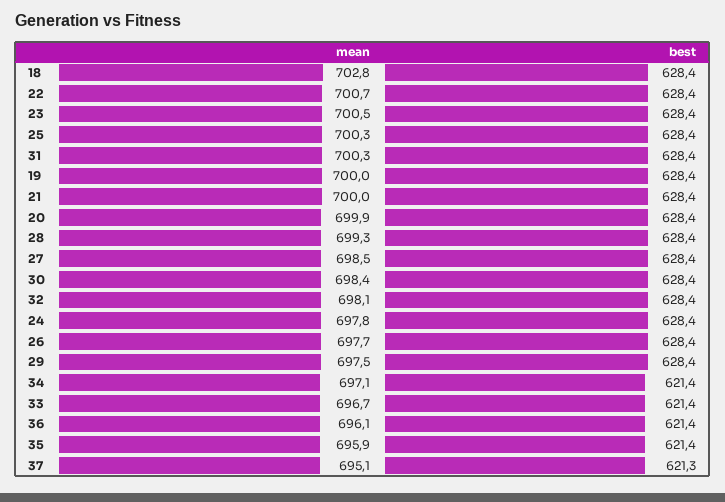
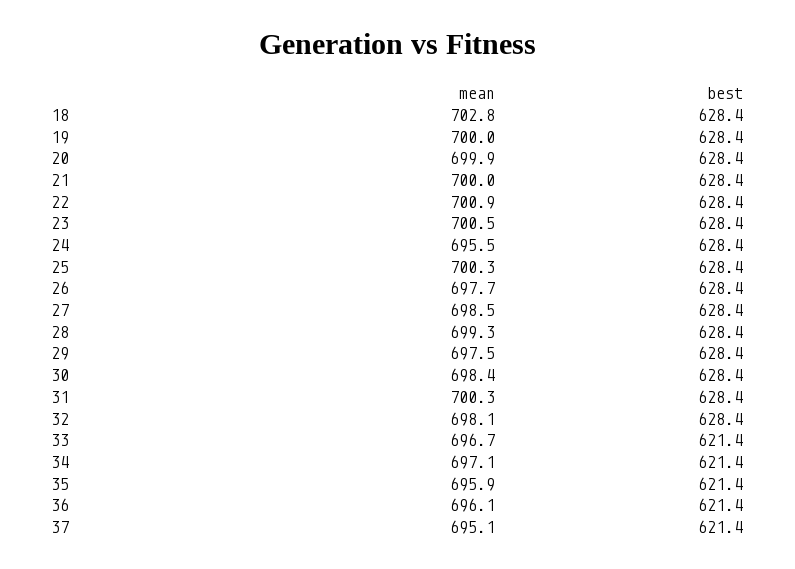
  {
    "mean": {
      "18": 702.8,
-     "22": 700.7,
+     "22": 700.9,
      "23": 700.5,
      "25": 700.3,
      "31": 700.3,
      "19": 700,
      "21": 700,
      "20": 699.9,
      "28": 699.3,
      "27": 698.5,
      "30": 698.4,
      "32": 698.1,
-     "24": 697.8,
+     "24": 695.5,
      "26": 697.7,
      "29": 697.5,
      "34": 697.1,
      "33": 696.7,
      "36": 696.1,
      "35": 695.9,
      "37": 695.1
    },
    "best": {
      "18": 628.4,
      "22": 628.4,
      "23": 628.4,
      "25": 628.4,
      "31": 628.4,
      "19": 628.4,
      "21": 628.4,
      "20": 628.4,
      "28": 628.4,
      "27": 628.4,
      "30": 628.4,
      "32": 628.4,
      "24": 628.4,
      "26": 628.4,
      "29": 628.4,
      "34": 621.4,
      "33": 621.4,
      "36": 621.4,
      "35": 621.4,
-     "37": 621.3
+     "37": 621.4
    }
  }

